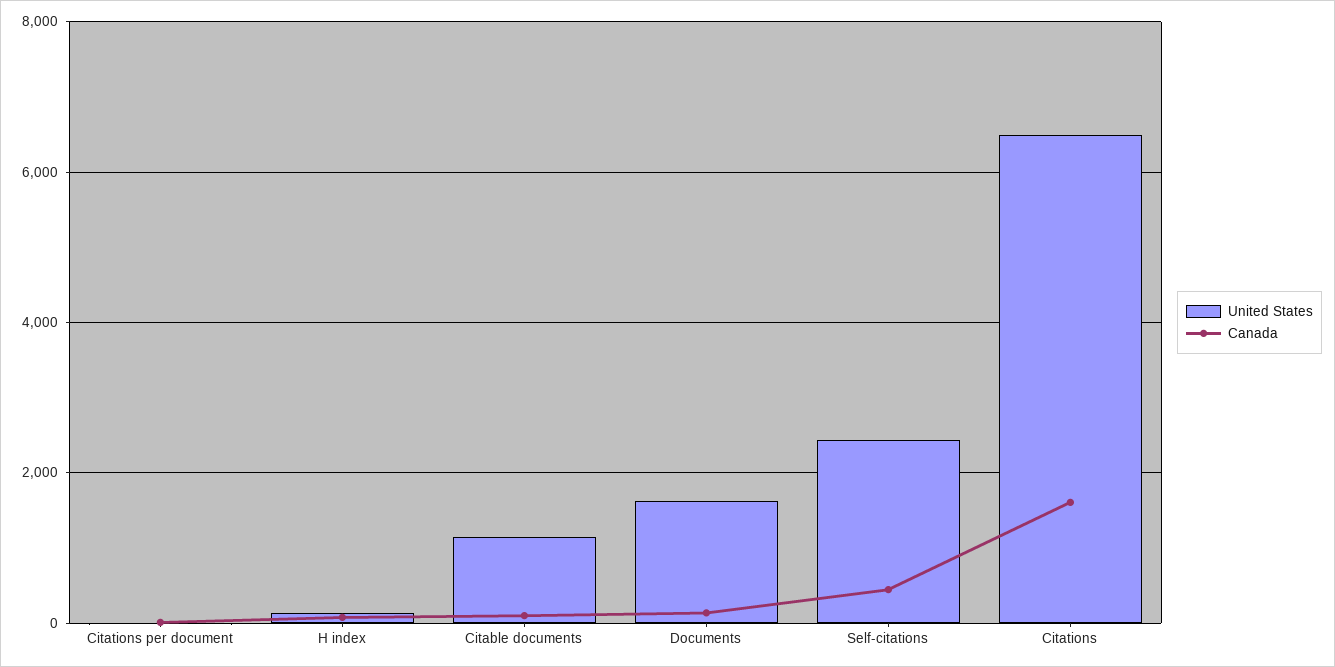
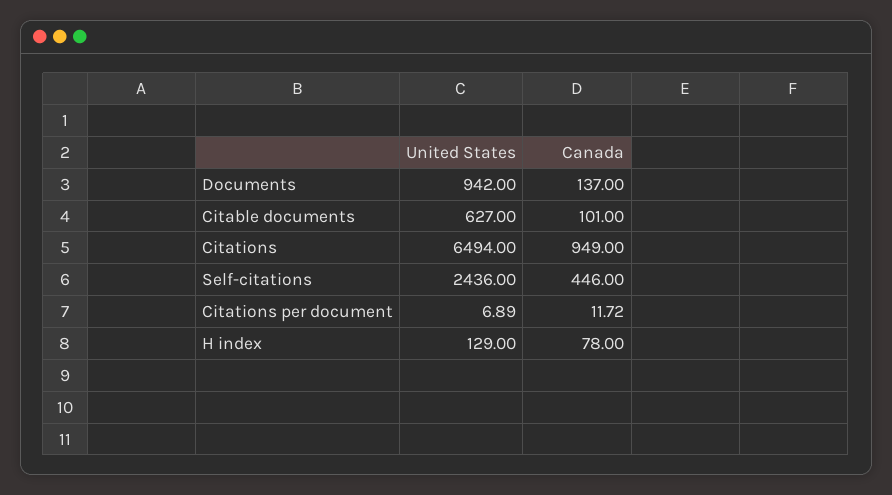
  {
    "United States": {
      "Citations per document": 6.89,
      "H index": 129,
-     "Citable documents": 1200,
+     "Citable documents": 627,
-     "Documents": 1600,
+     "Documents": 942,
      "Self-citations": 2436,
      "Citations": 6494
    },
    "Canada": {
      "Citations per document": 11.72,
      "H index": 78,
      "Citable documents": 101,
      "Documents": 137,
      "Self-citations": 446,
-     "Citations": 1600
+     "Citations": 949
    }
  }

